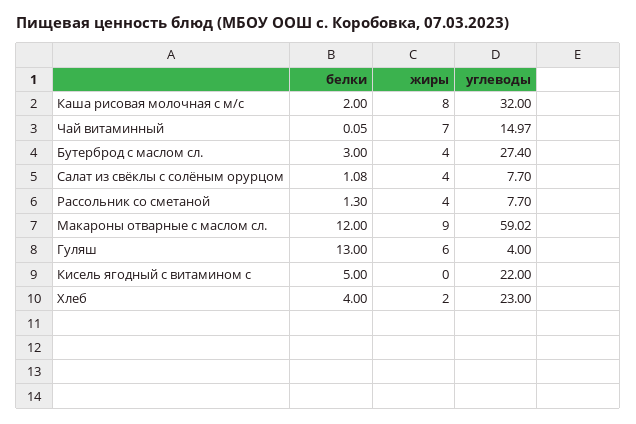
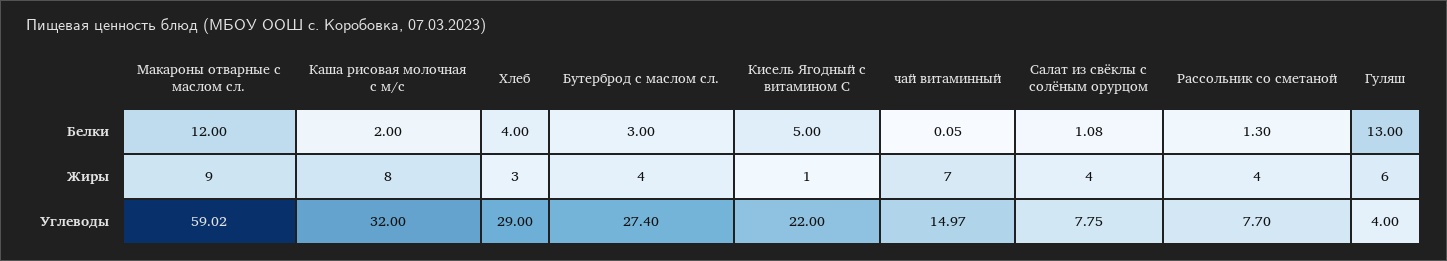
  {
    "белки": {
      "Каша рисовая молочная с м/с": 2,
      "Чай витаминный": 0.05,
      "Бутерброд с маслом сл.": 3,
      "Салат из свёклы с солёным орурцом": 1.08,
      "Рассольник со сметаной": 1.3,
      "Макароны отварные с маслом сл.": 12,
      "Гуляш": 13,
      "Кисель ягодный с витамином с": 5,
      "Хлеб": 4
    },
    "жиры": {
      "Каша рисовая молочная с м/с": 8,
      "Чай витаминный": 7,
      "Бутерброд с маслом сл.": 4,
      "Салат из свёклы с солёным орурцом": 4,
      "Рассольник со сметаной": 4,
      "Макароны отварные с маслом сл.": 9,
      "Гуляш": 6,
-     "Кисель ягодный с витамином с": 0,
+     "Кисель ягодный с витамином с": 1,
-     "Хлеб": 2
+     "Хлеб": 3
    },
    "углеводы": {
      "Каша рисовая молочная с м/с": 32,
      "Чай витаминный": 14.97,
      "Бутерброд с маслом сл.": 27.4,
-     "Салат из свёклы с солёным орурцом": 7.7,
+     "Салат из свёклы с солёным орурцом": 7.75,
      "Рассольник со сметаной": 7.7,
      "Макароны отварные с маслом сл.": 59.02,
      "Гуляш": 4,
      "Кисель ягодный с витамином с": 22,
-     "Хлеб": 23
+     "Хлеб": 29
    }
  }

